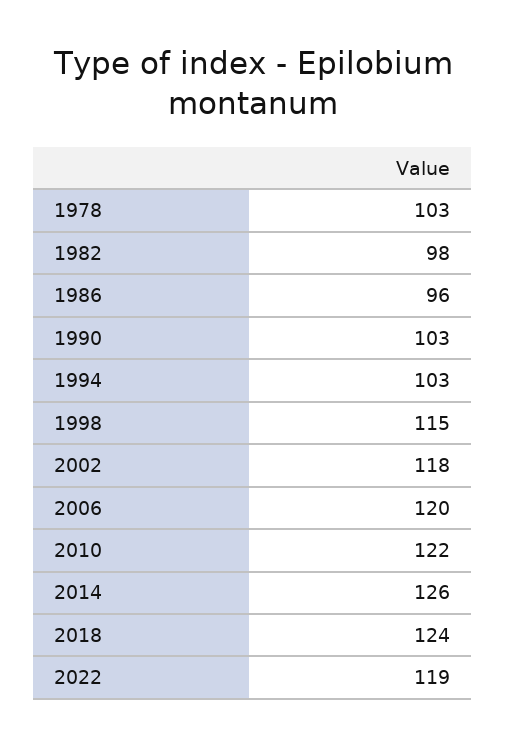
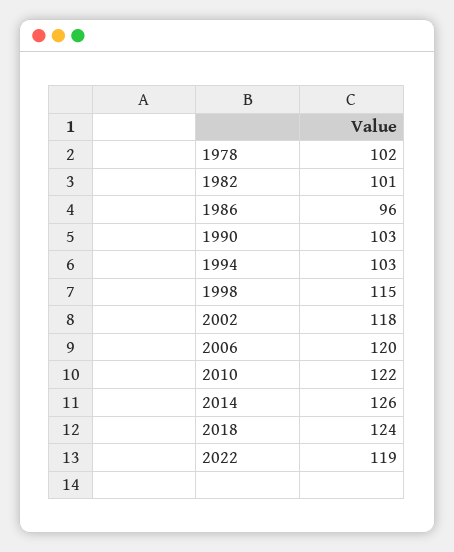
  {
-   "1978": 103,
+   "1978": 102,
-   "1982": 98,
+   "1982": 101,
    "1986": 96,
    "1990": 103,
    "1994": 103,
    "1998": 115,
    "2002": 118,
    "2006": 120,
    "2010": 122,
    "2014": 126,
    "2018": 124,
    "2022": 119
  }

